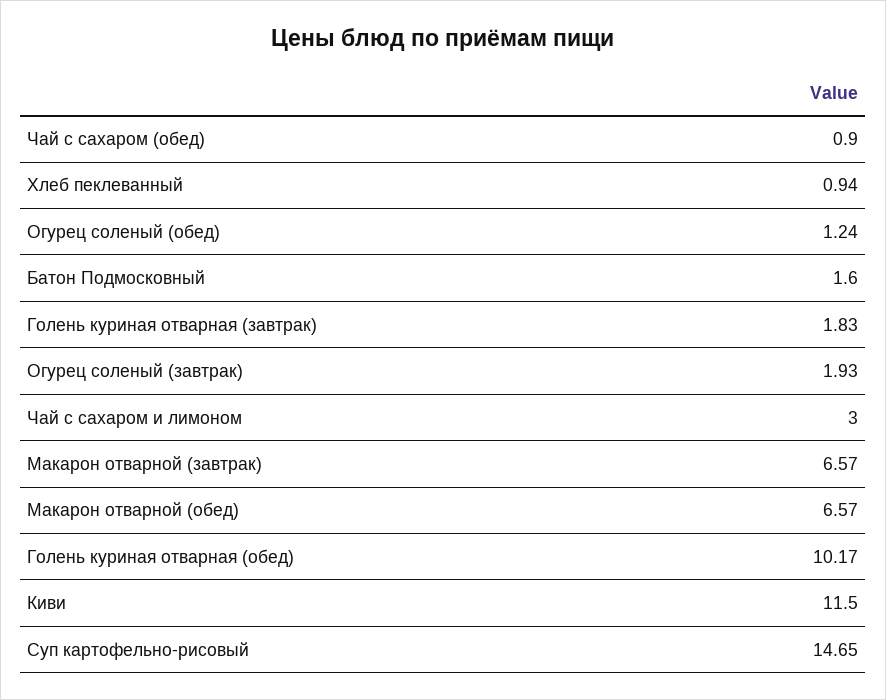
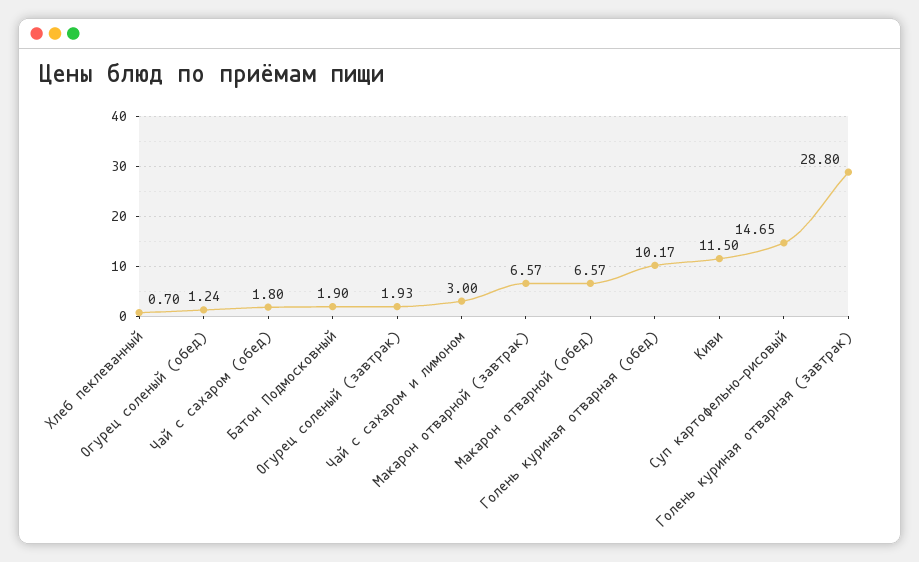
  {
-   "Чай с сахаром (обед)": 0.9,
+   "Чай с сахаром (обед)": 1.8,
-   "Хлеб пеклеванный": 0.94,
+   "Хлеб пеклеванный": 0.7,
    "Огурец соленый (обед)": 1.24,
-   "Батон Подмосковный": 1.6,
+   "Батон Подмосковный": 1.9,
-   "Голень куриная отварная (завтрак)": 1.83,
+   "Голень куриная отварная (завтрак)": 28.8,
    "Огурец соленый (завтрак)": 1.93,
    "Чай с сахаром и лимоном": 3,
    "Макарон отварной (завтрак)": 6.57,
    "Макарон отварной (обед)": 6.57,
    "Голень куриная отварная (обед)": 10.17,
    "Киви": 11.5,
    "Суп картофельно-рисовый": 14.65
  }

